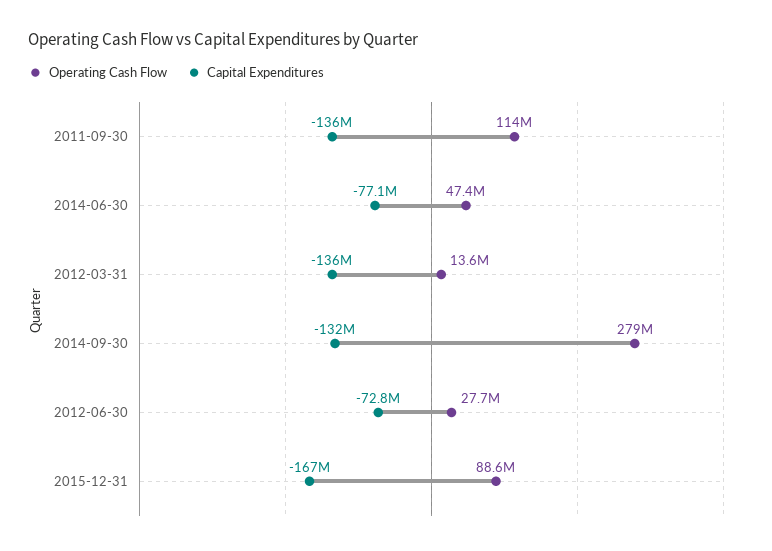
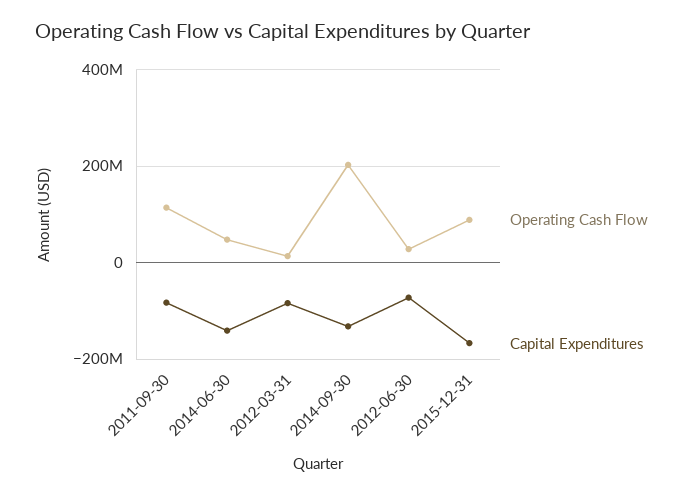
  {
    "Operating Cash Flow": {
      "2011-09-30": 114000000,
      "2014-06-30": 47400000,
      "2012-03-31": 13600000,
-     "2014-09-30": 279000000,
+     "2014-09-30": 200000000,
      "2012-06-30": 27700000,
      "2015-12-31": 88600000
    },
    "Capital Expenditures": {
-     "2011-09-30": -136000000,
+     "2011-09-30": -80000000,
-     "2014-06-30": -77100000,
+     "2014-06-30": -140000000,
-     "2012-03-31": -136000000,
+     "2012-03-31": -80000000,
      "2014-09-30": -132000000,
      "2012-06-30": -72800000,
      "2015-12-31": -167000000
    }
  }

